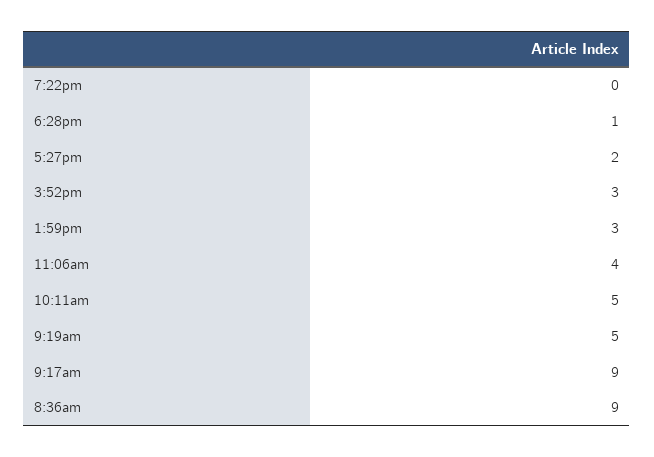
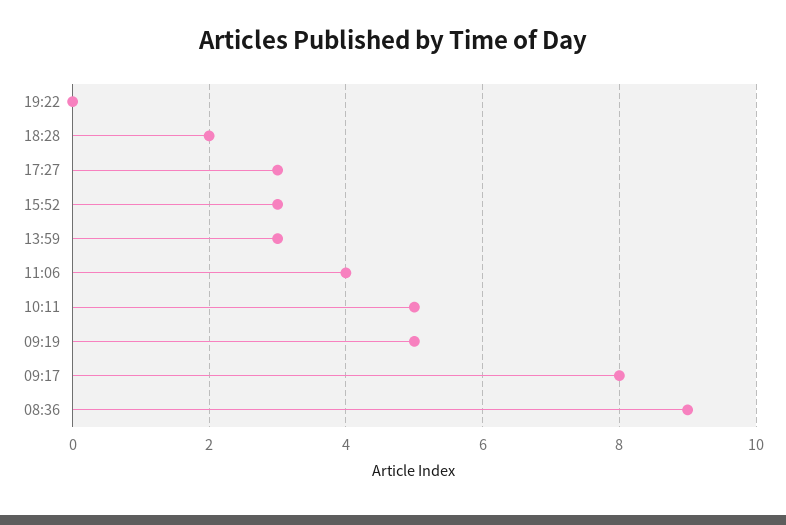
  {
    "7:22pm": 0,
-   "6:28pm": 1,
+   "6:28pm": 2,
-   "5:27pm": 2,
+   "5:27pm": 3,
    "3:52pm": 3,
    "1:59pm": 3,
    "11:06am": 4,
    "10:11am": 5,
    "9:19am": 5,
-   "9:17am": 9,
+   "9:17am": 8,
    "8:36am": 9
  }

